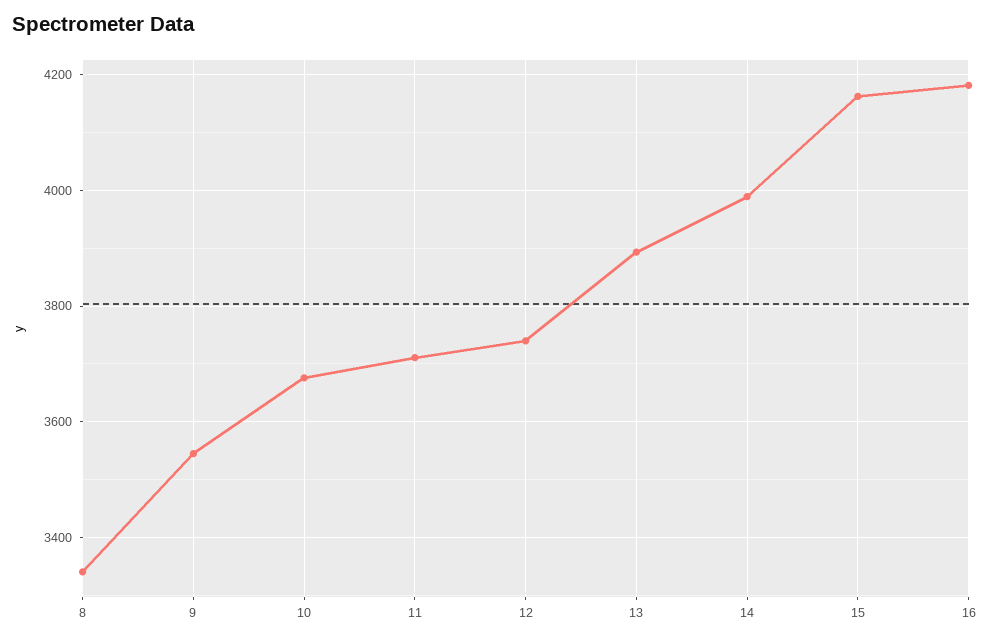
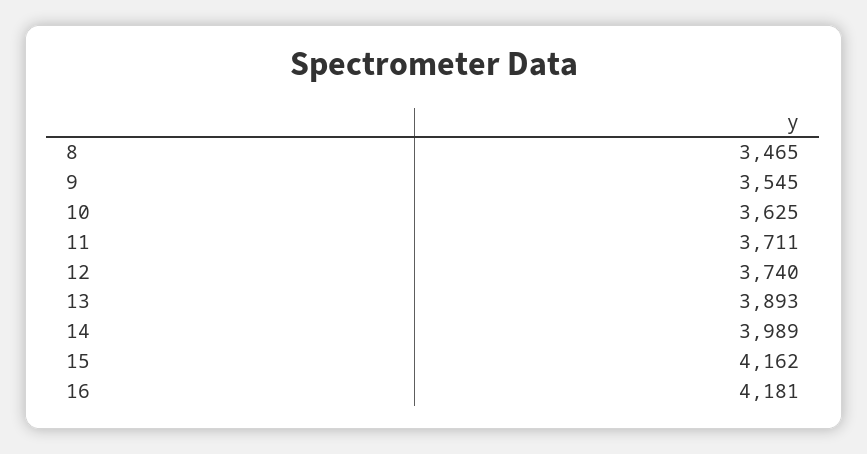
  {
-   "8": 3340,
+   "8": 3465,
    "9": 3545,
-   "10": 3680,
+   "10": 3625,
    "11": 3711,
    "12": 3740,
    "13": 3893,
    "14": 3989,
    "15": 4162,
    "16": 4181
  }

